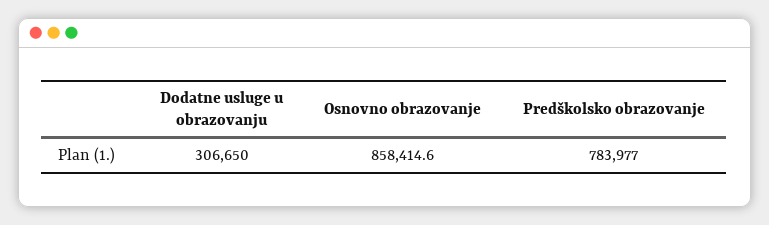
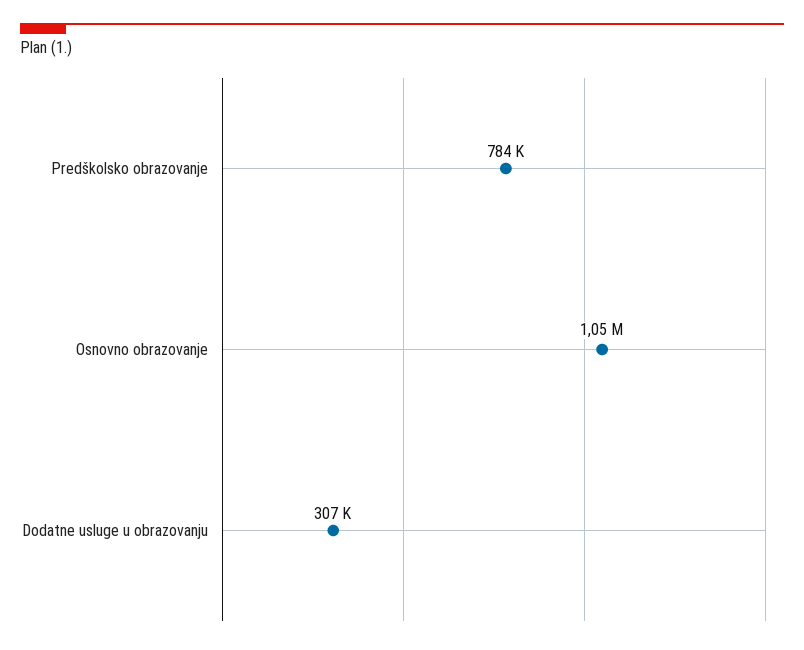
  {
    "Dodatne usluge u obrazovanju": 306650,
-   "Osnovno obrazovanje": 858414.6,
+   "Osnovno obrazovanje": 1050000,
    "Predškolsko obrazovanje": 783977
  }

